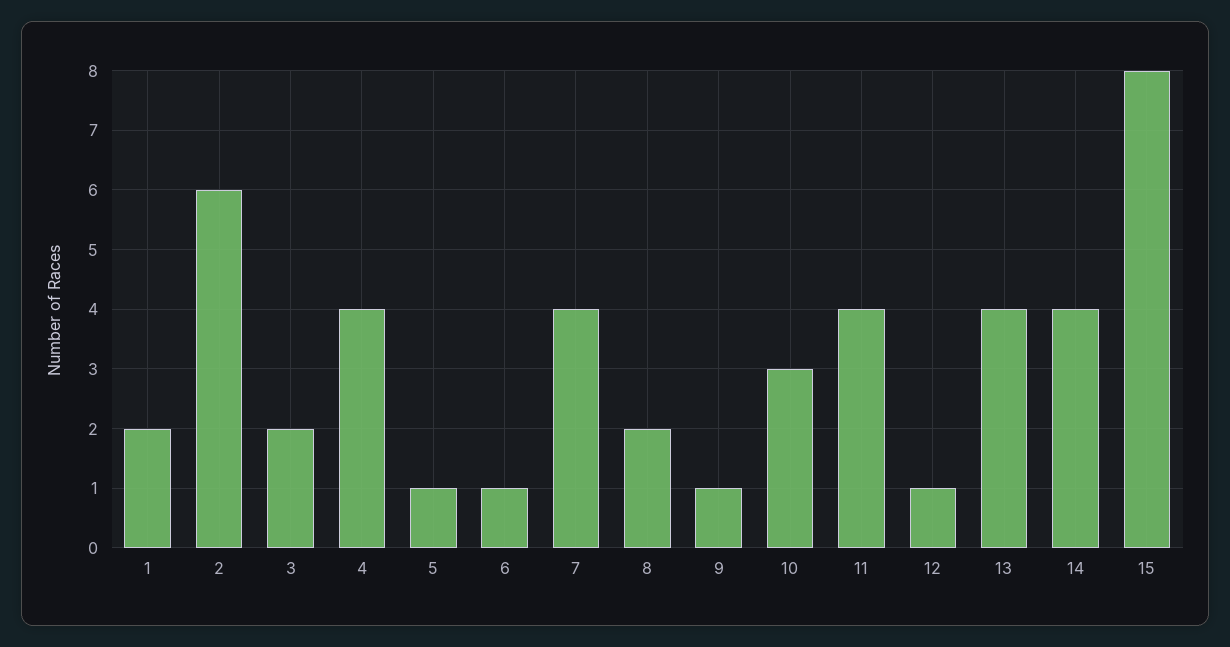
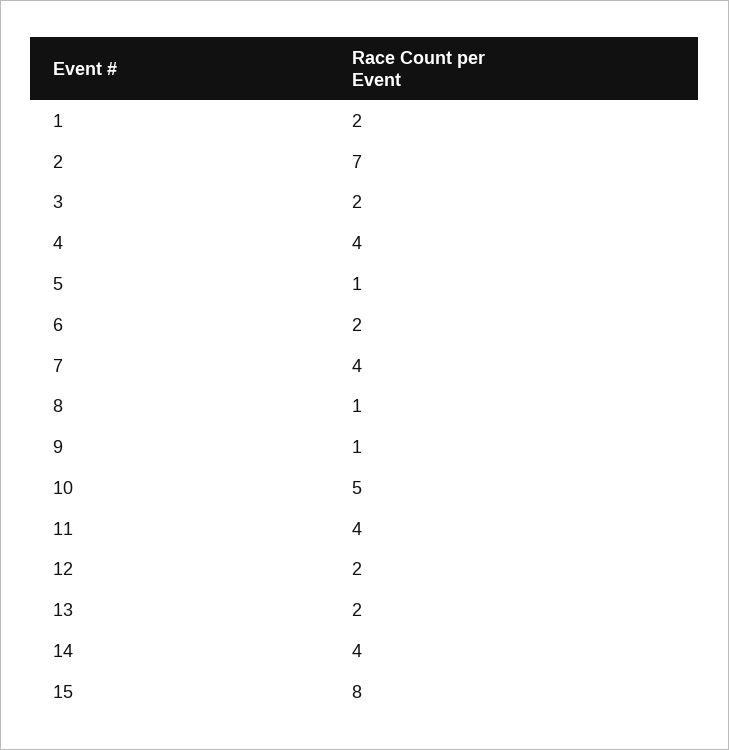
  {
    "1": 2,
-   "2": 6,
+   "2": 7,
    "3": 2,
    "4": 4,
    "5": 1,
-   "6": 1,
+   "6": 2,
    "7": 4,
-   "8": 2,
+   "8": 1,
    "9": 1,
-   "10": 3,
+   "10": 5,
    "11": 4,
-   "12": 1,
+   "12": 2,
-   "13": 4,
+   "13": 2,
    "14": 4,
    "15": 8
  }

